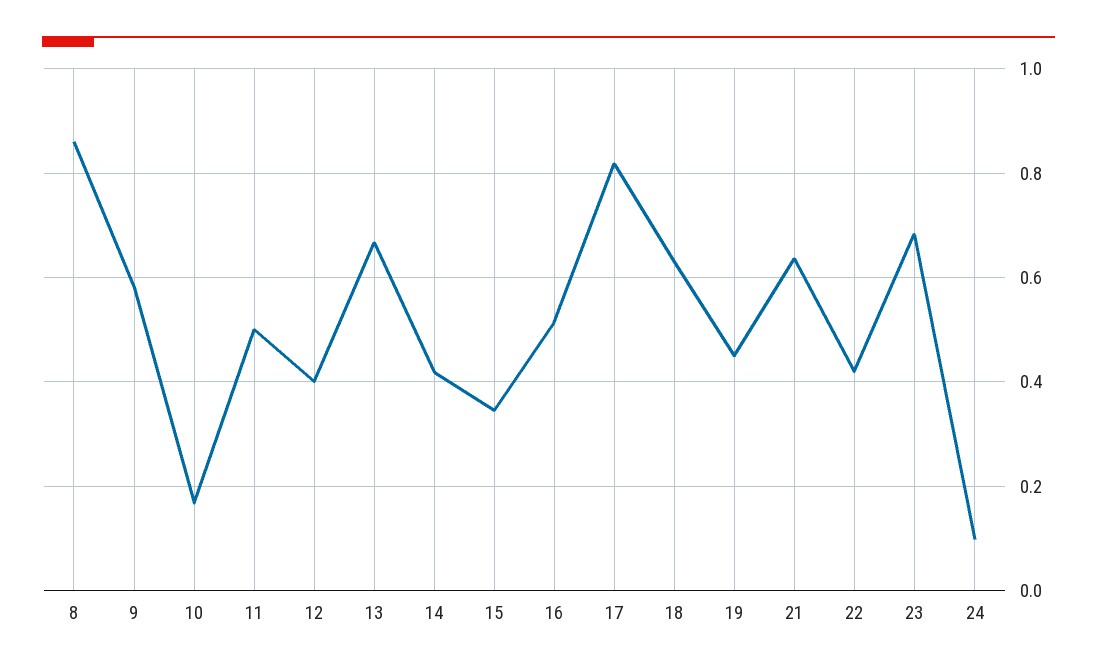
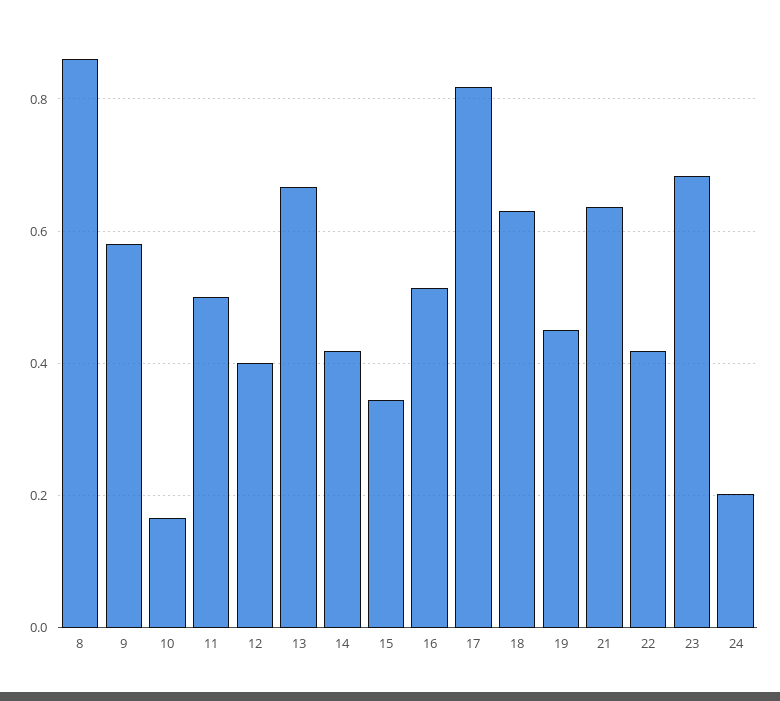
  {
    "8": 0.86,
    "9": 0.58,
    "10": 0.16,
    "11": 0.5,
    "12": 0.4,
    "13": 0.66,
    "14": 0.42,
    "15": 0.34,
    "16": 0.52,
    "17": 0.82,
    "18": 0.64,
    "19": 0.46,
    "21": 0.64,
    "22": 0.42,
    "23": 0.68,
-   "24": 0.1
+   "24": 0.2
  }

